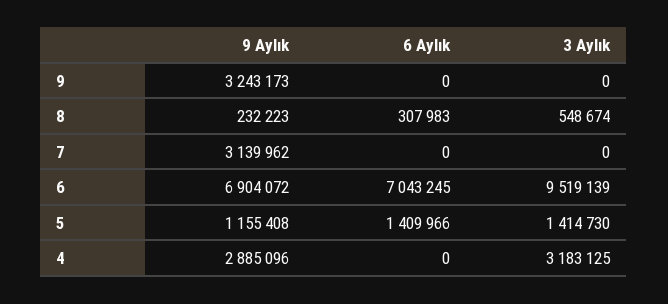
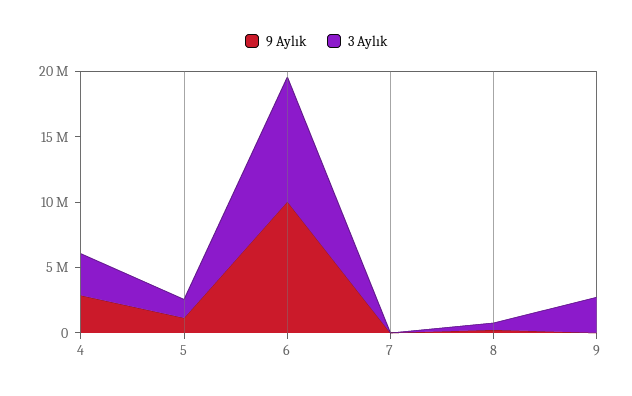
  {
    "9 Aylık": {
-     "9": 3243173,
+     "9": 0,
      "8": 232223,
-     "7": 3139962,
+     "7": 0,
-     "6": 6904072,
+     "6": 10000000,
      "5": 1155408,
      "4": 2885096
    },
-   "6 Aylık": {
-     "9": 0,
-     "8": 307983,
-     "7": 0,
-     "6": 7043245,
-     "5": 1409966,
-     "4": 0
-   },
    "3 Aylık": {
-     "9": 0,
+     "9": 3000000,
      "8": 548674,
      "7": 0,
      "6": 9519139,
      "5": 1414730,
      "4": 3183125
    }
  }

